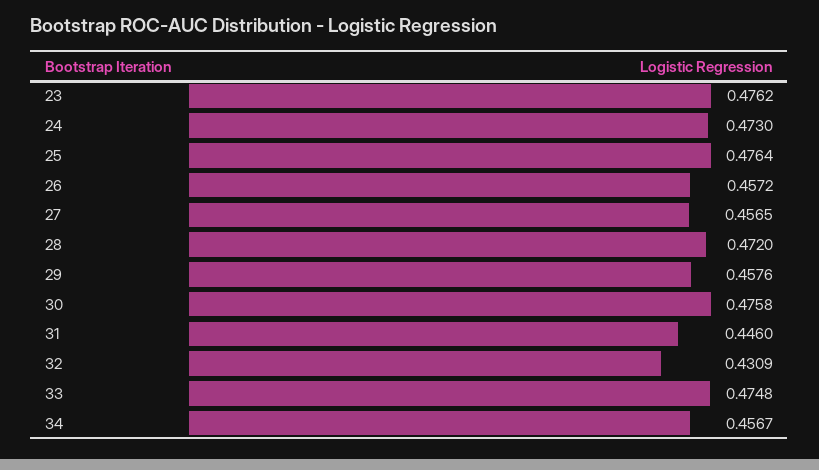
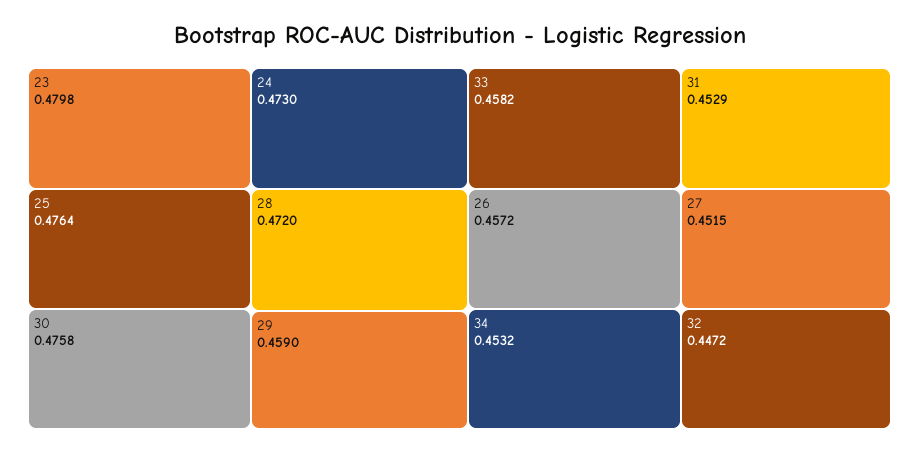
  {
-   "23": 0.4762,
+   "23": 0.4798,
    "24": 0.473,
    "25": 0.4764,
    "26": 0.4572,
-   "27": 0.4565,
+   "27": 0.4515,
    "28": 0.472,
-   "29": 0.4576,
+   "29": 0.459,
    "30": 0.4758,
-   "31": 0.446,
+   "31": 0.4529,
-   "32": 0.4309,
+   "32": 0.4472,
-   "33": 0.4748,
+   "33": 0.4582,
-   "34": 0.4567
+   "34": 0.4532
  }

